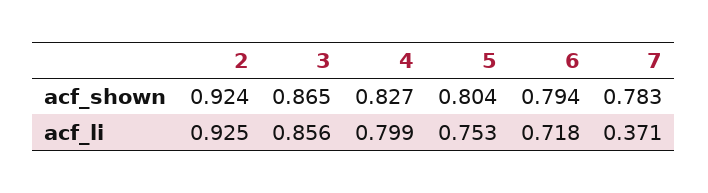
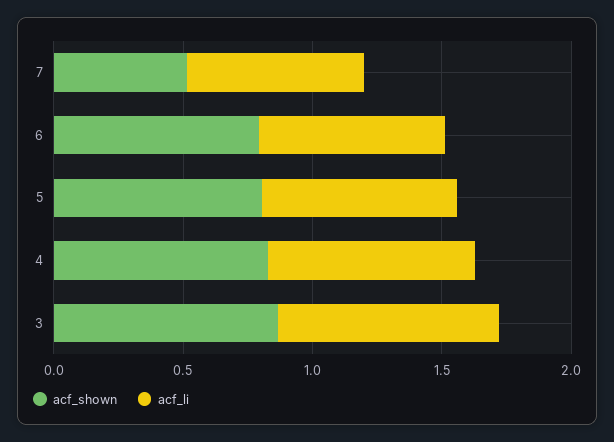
  {
    "acf_shown": {
-     "2": 0.924,
      "3": 0.865,
      "4": 0.827,
      "5": 0.804,
      "6": 0.794,
-     "7": 0.783
+     "7": 0.5
    },
    "acf_li": {
-     "2": 0.925,
      "3": 0.856,
      "4": 0.799,
      "5": 0.753,
      "6": 0.718,
-     "7": 0.371
+     "7": 0.7
    }
  }

